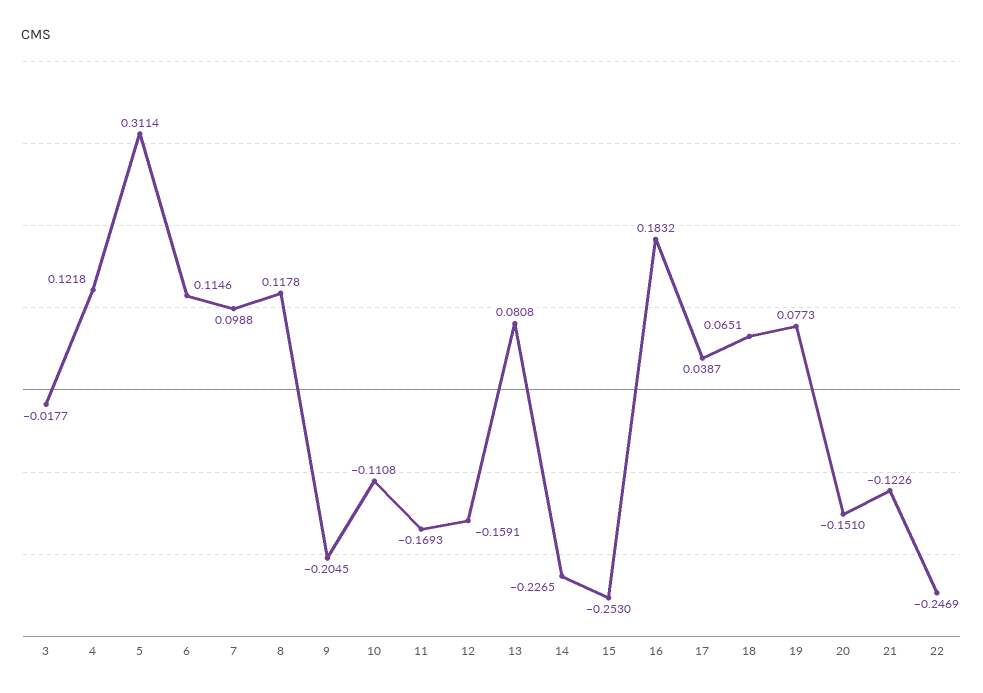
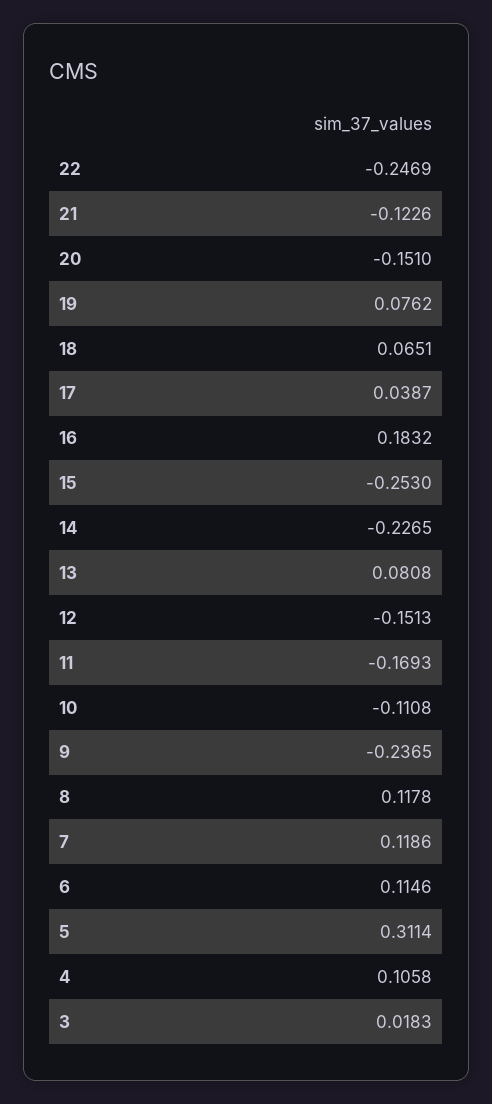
  {
-   "3": -0.0177,
+   "3": 0.0183,
-   "4": 0.1218,
+   "4": 0.1058,
    "5": 0.3114,
    "6": 0.1146,
-   "7": 0.0988,
+   "7": 0.1186,
    "8": 0.1178,
-   "9": -0.2045,
+   "9": -0.2365,
    "10": -0.1108,
    "11": -0.1693,
-   "12": -0.1591,
+   "12": -0.1513,
    "13": 0.0808,
    "14": -0.2265,
    "15": -0.253,
    "16": 0.1832,
    "17": 0.0387,
    "18": 0.0651,
-   "19": 0.0773,
+   "19": 0.0762,
    "20": -0.151,
    "21": -0.1226,
    "22": -0.2469
  }

